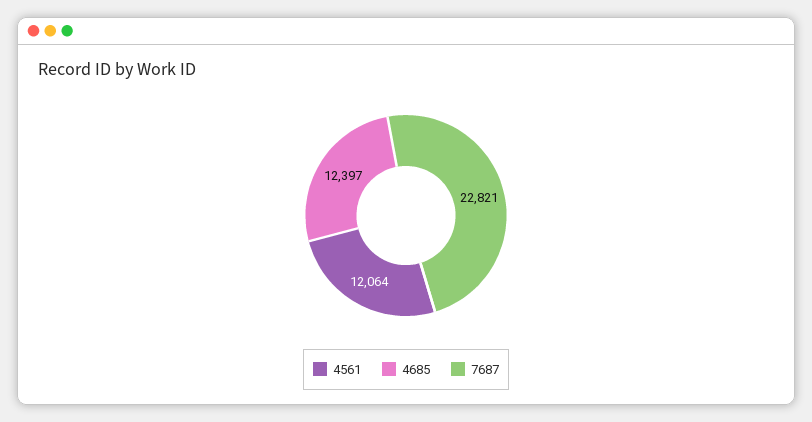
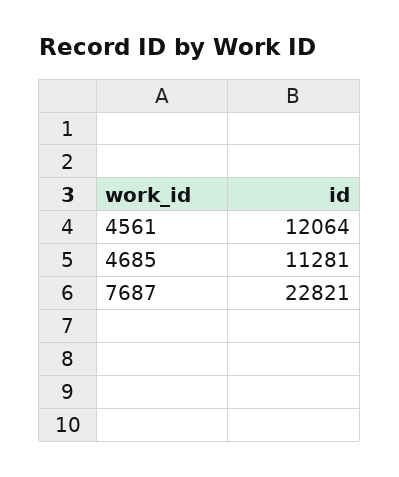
  {
    "4561": 12064,
-   "4685": 12397,
+   "4685": 11281,
    "7687": 22821
  }

